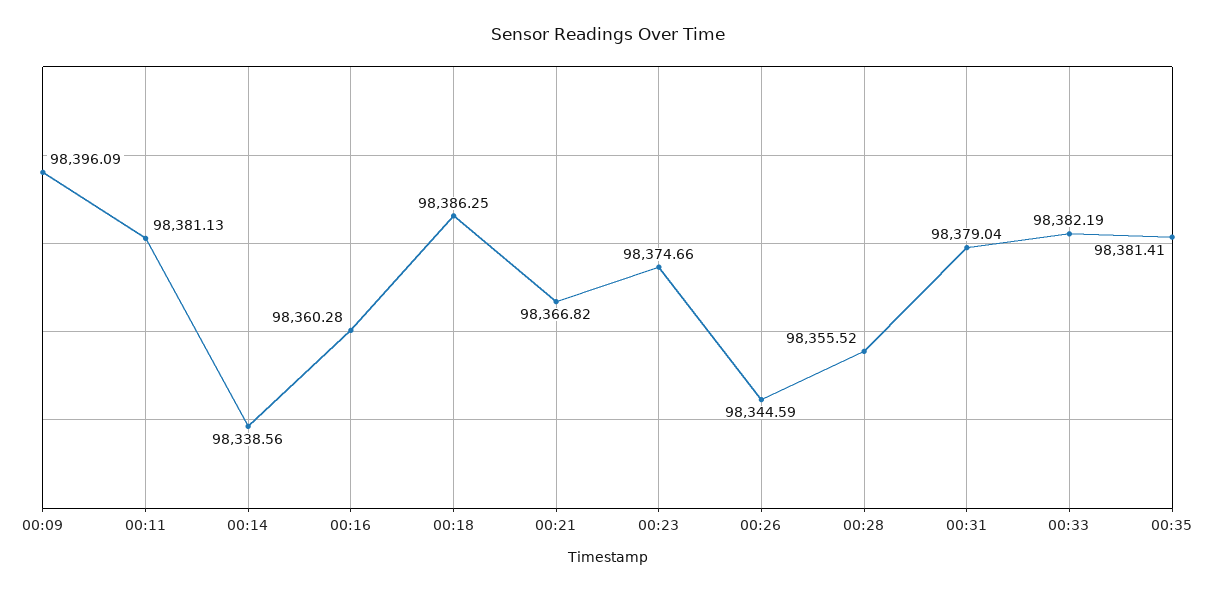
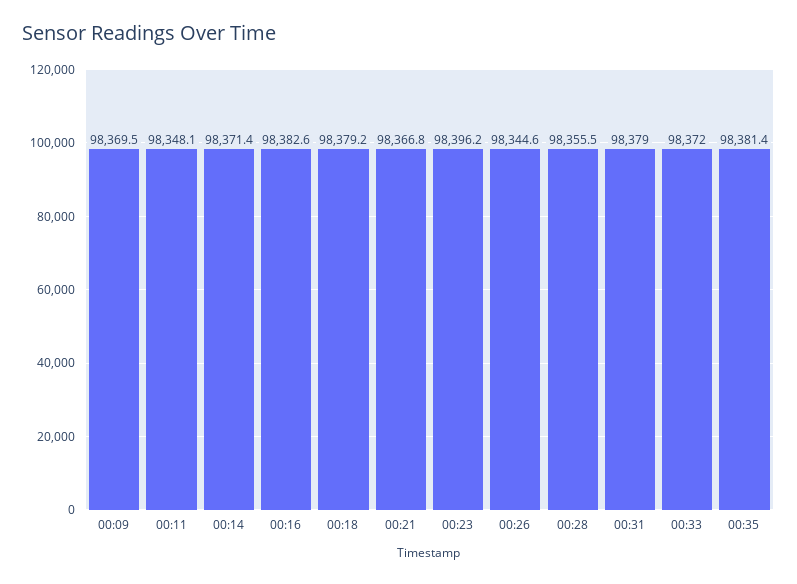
  {
-   "00:09": 98396.09,
+   "00:09": 98369.5,
-   "00:11": 98381.13,
+   "00:11": 98348.1,
-   "00:14": 98338.56,
+   "00:14": 98371.4,
-   "00:16": 98360.28,
+   "00:16": 98382.6,
-   "00:18": 98386.25,
+   "00:18": 98379.2,
    "00:21": 98366.82,
-   "00:23": 98374.66,
+   "00:23": 98396.2,
    "00:26": 98344.59,
    "00:28": 98355.52,
    "00:31": 98379.04,
-   "00:33": 98382.19,
+   "00:33": 98372,
    "00:35": 98381.41
  }

